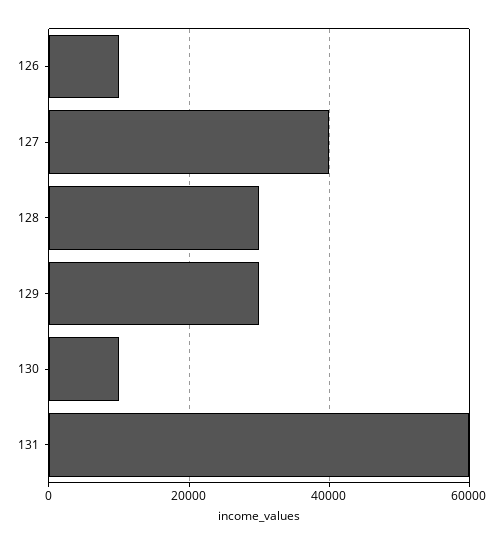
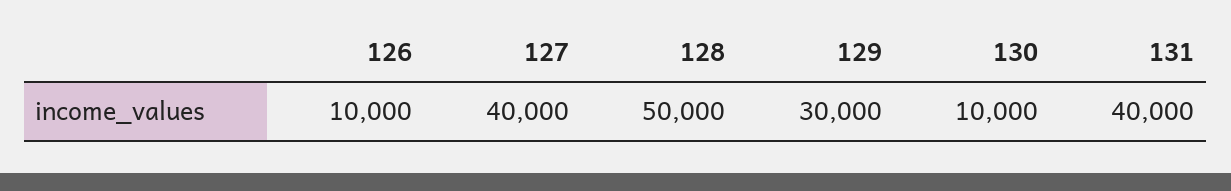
  {
    "126": 10000,
    "127": 40000,
-   "128": 30000,
+   "128": 50000,
    "129": 30000,
    "130": 10000,
-   "131": 60000
+   "131": 40000
  }

